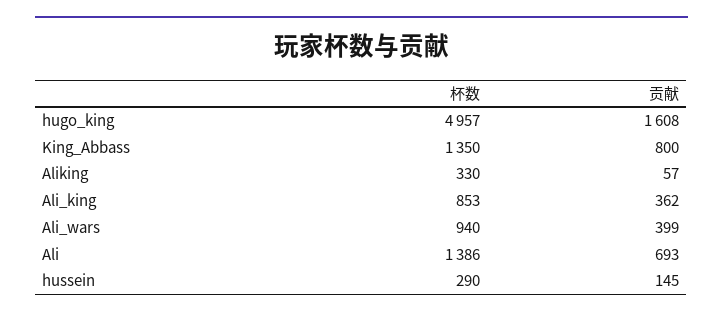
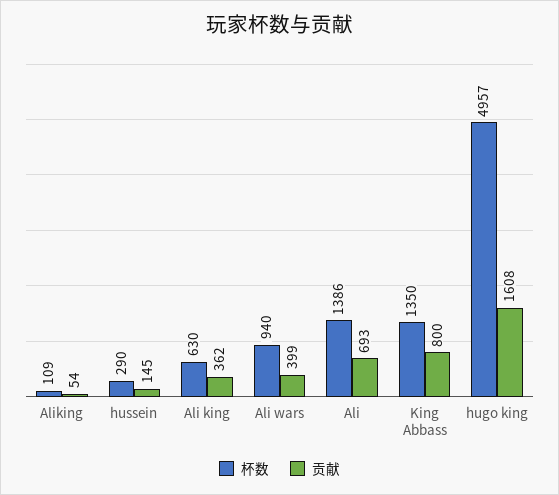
  {
    "杯数": {
      "hugo_king": 4957,
      "King_Abbass": 1350,
-     "Aliking": 330,
+     "Aliking": 109,
-     "Ali_king": 853,
+     "Ali_king": 630,
      "Ali_wars": 940,
      "Ali": 1386,
      "hussein": 290
    },
    "贡献": {
      "hugo_king": 1608,
      "King_Abbass": 800,
-     "Aliking": 57,
+     "Aliking": 54,
      "Ali_king": 362,
      "Ali_wars": 399,
      "Ali": 693,
      "hussein": 145
    }
  }

